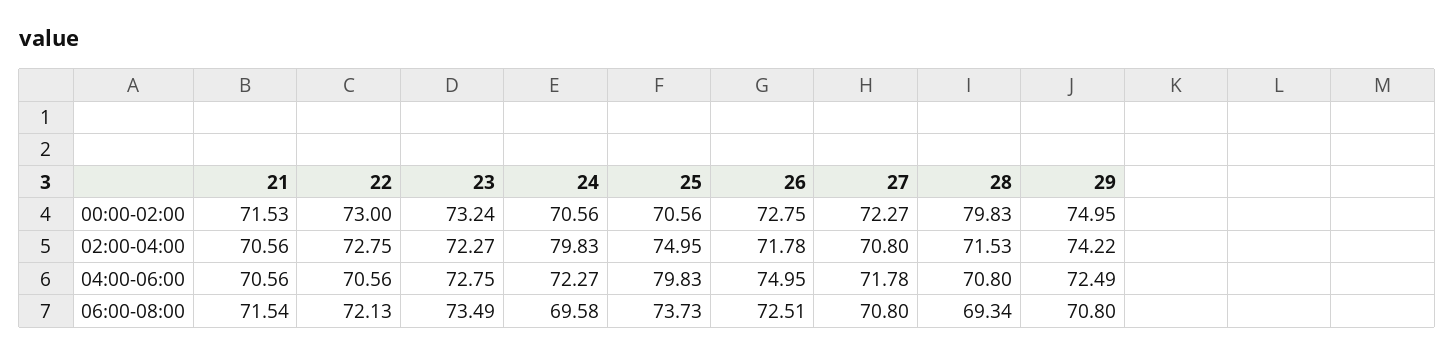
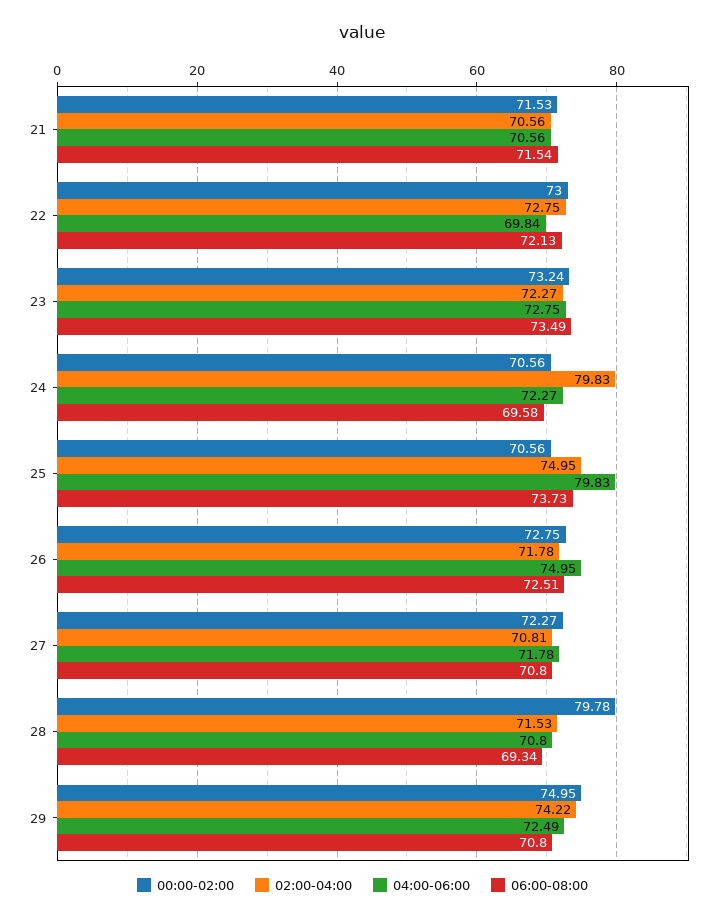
  {
    "00:00-02:00": {
      "21": 71.53,
      "22": 73,
      "23": 73.24,
      "24": 70.56,
      "25": 70.56,
      "26": 72.75,
      "27": 72.27,
-     "28": 79.83,
+     "28": 79.78,
      "29": 74.95
    },
    "02:00-04:00": {
      "21": 70.56,
      "22": 72.75,
      "23": 72.27,
      "24": 79.83,
      "25": 74.95,
      "26": 71.78,
-     "27": 70.8,
+     "27": 70.81,
      "28": 71.53,
      "29": 74.22
    },
    "04:00-06:00": {
      "21": 70.56,
-     "22": 70.56,
+     "22": 69.84,
      "23": 72.75,
      "24": 72.27,
      "25": 79.83,
      "26": 74.95,
      "27": 71.78,
      "28": 70.8,
      "29": 72.49
    },
    "06:00-08:00": {
      "21": 71.54,
      "22": 72.13,
      "23": 73.49,
      "24": 69.58,
      "25": 73.73,
      "26": 72.51,
      "27": 70.8,
      "28": 69.34,
      "29": 70.8
    }
  }

